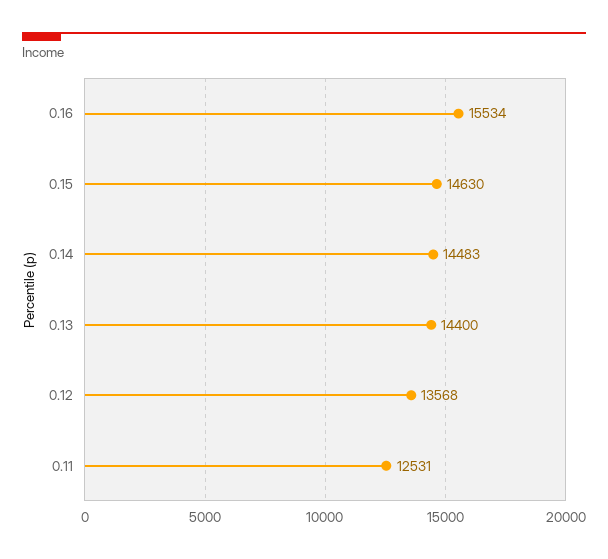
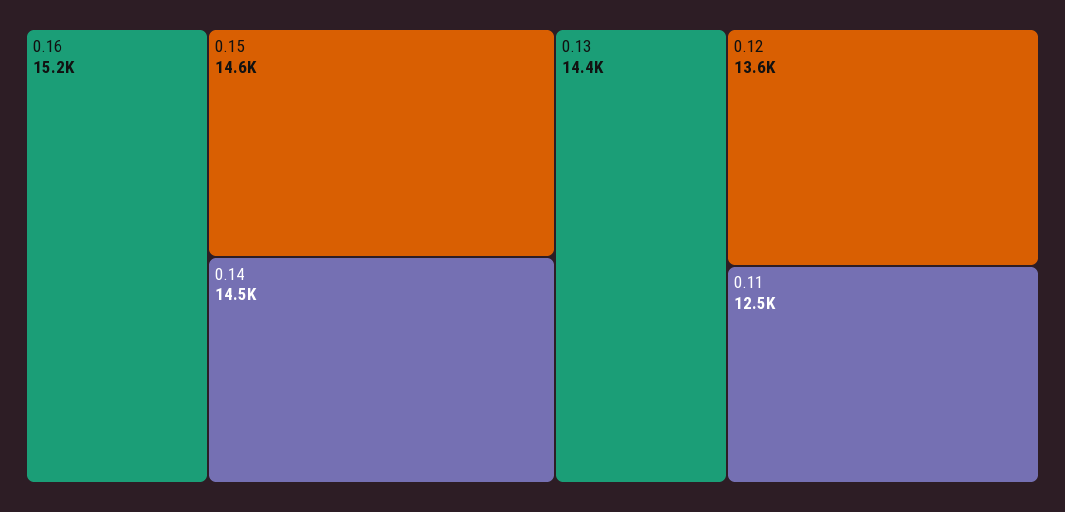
  {
-   "0.16": 15534,
+   "0.16": 15200,
    "0.15": 14630,
    "0.14": 14483,
    "0.13": 14400,
    "0.12": 13568,
    "0.11": 12531
  }

